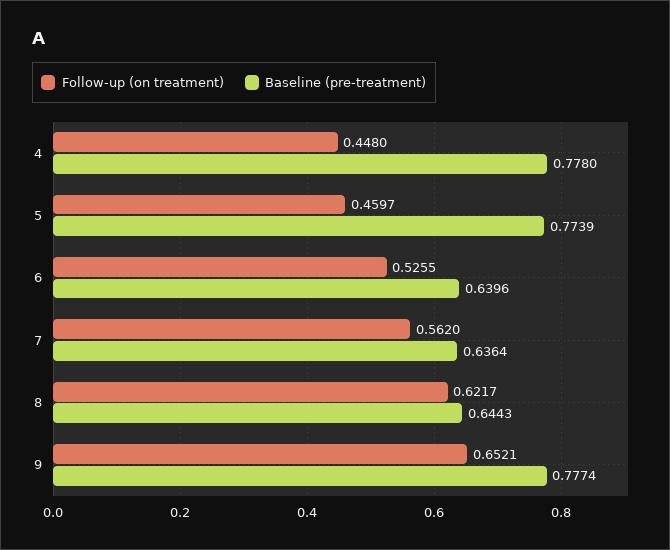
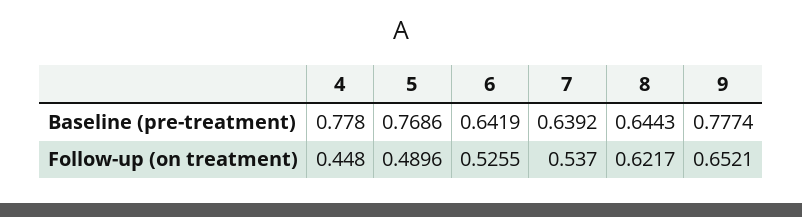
  {
    "Follow-up (on treatment)": {
      "4": 0.448,
-     "5": 0.4597,
+     "5": 0.4896,
      "6": 0.5255,
-     "7": 0.562,
+     "7": 0.537,
      "8": 0.6217,
      "9": 0.6521
    },
    "Baseline (pre-treatment)": {
      "4": 0.778,
-     "5": 0.7739,
+     "5": 0.7686,
-     "6": 0.6396,
+     "6": 0.6419,
-     "7": 0.6364,
+     "7": 0.6392,
      "8": 0.6443,
      "9": 0.7774
    }
  }

